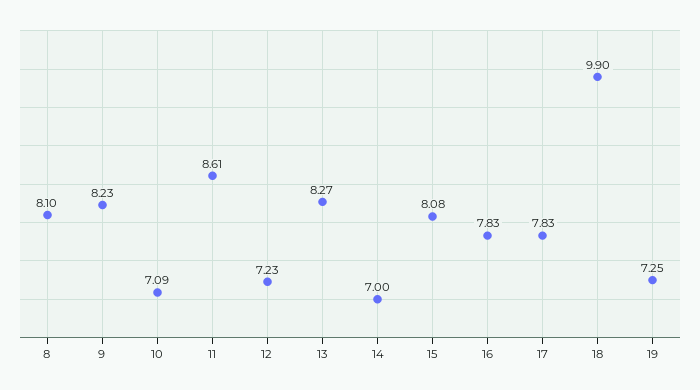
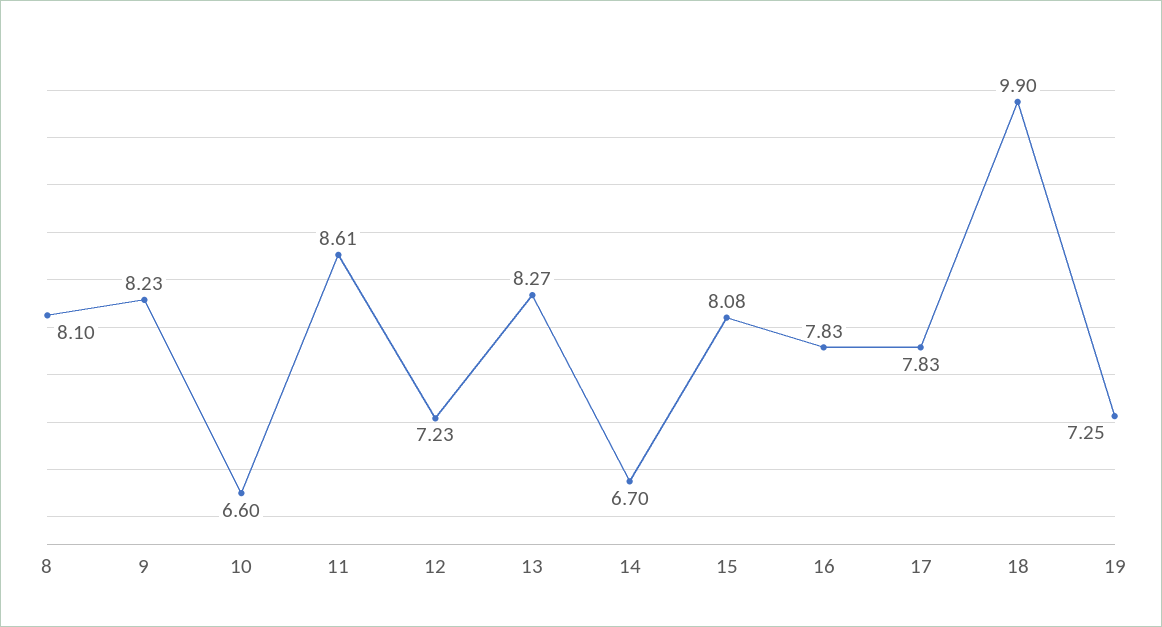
  {
    "8": 8.1,
    "9": 8.23,
-   "10": 7.09,
+   "10": 6.6,
    "11": 8.61,
    "12": 7.23,
    "13": 8.27,
-   "14": 7,
+   "14": 6.7,
    "15": 8.08,
    "16": 7.83,
    "17": 7.83,
    "18": 9.9,
    "19": 7.25
  }

